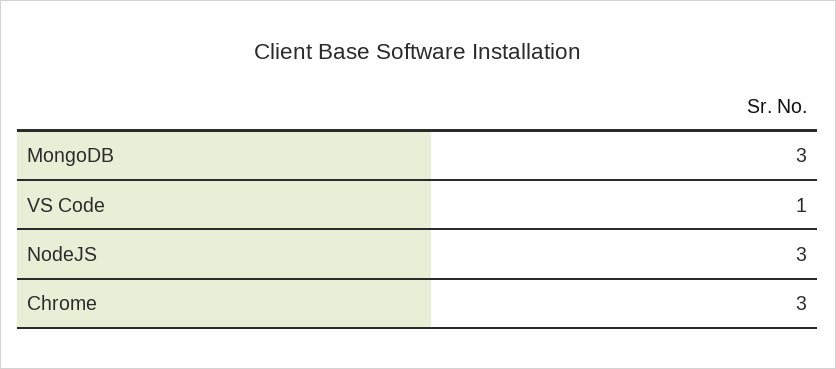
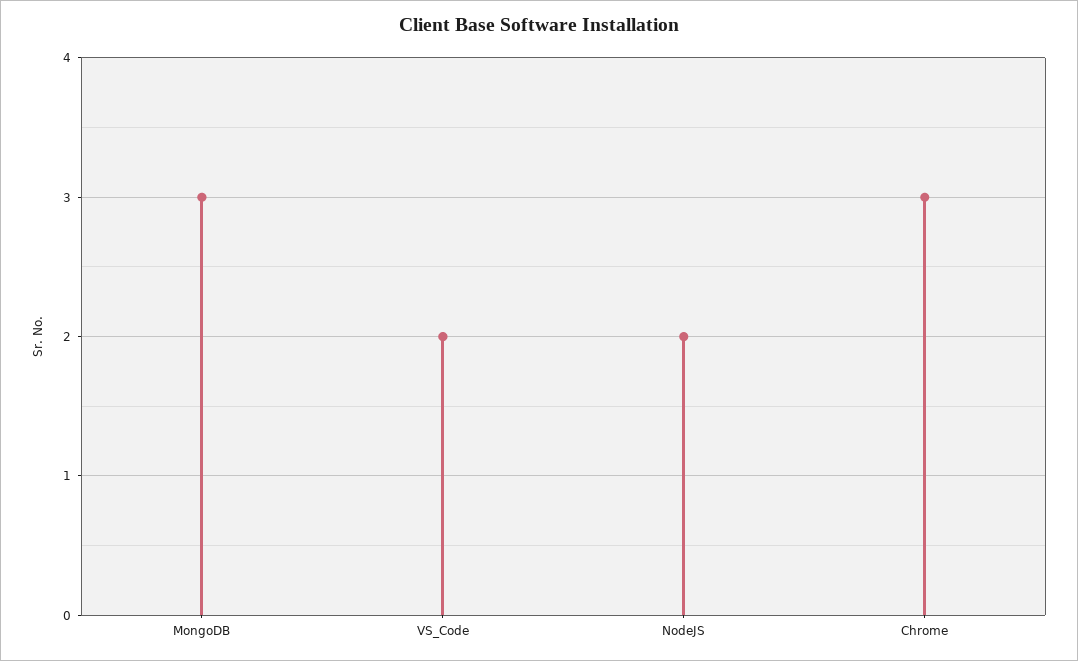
  {
    "MongoDB": 3,
-   "VS Code": 1,
+   "VS Code": 2,
-   "NodeJS": 3,
+   "NodeJS": 2,
    "Chrome": 3
  }

